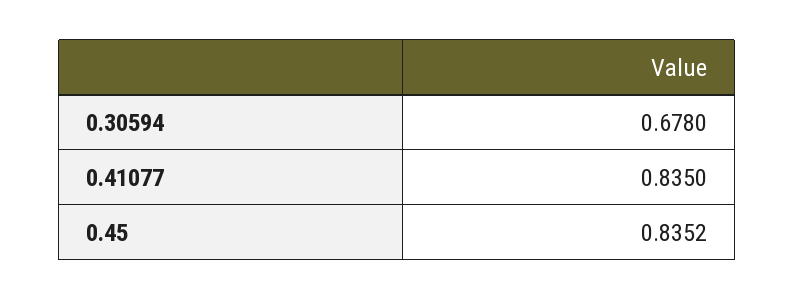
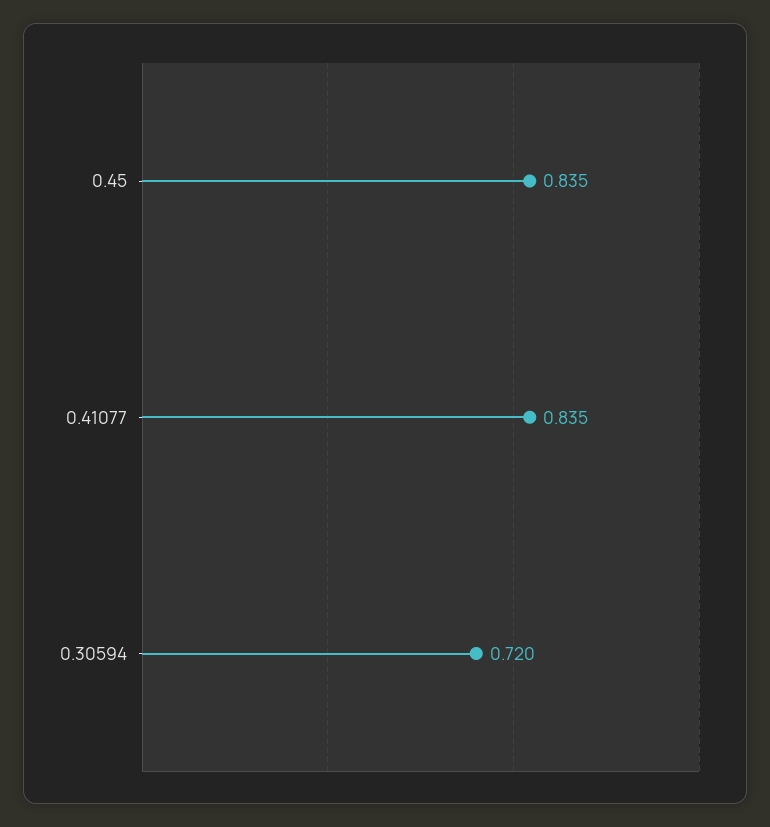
  {
-   "0.30594": 0.678,
+   "0.30594": 0.72,
    "0.41077": 0.835,
    "0.45": 0.8352
  }

